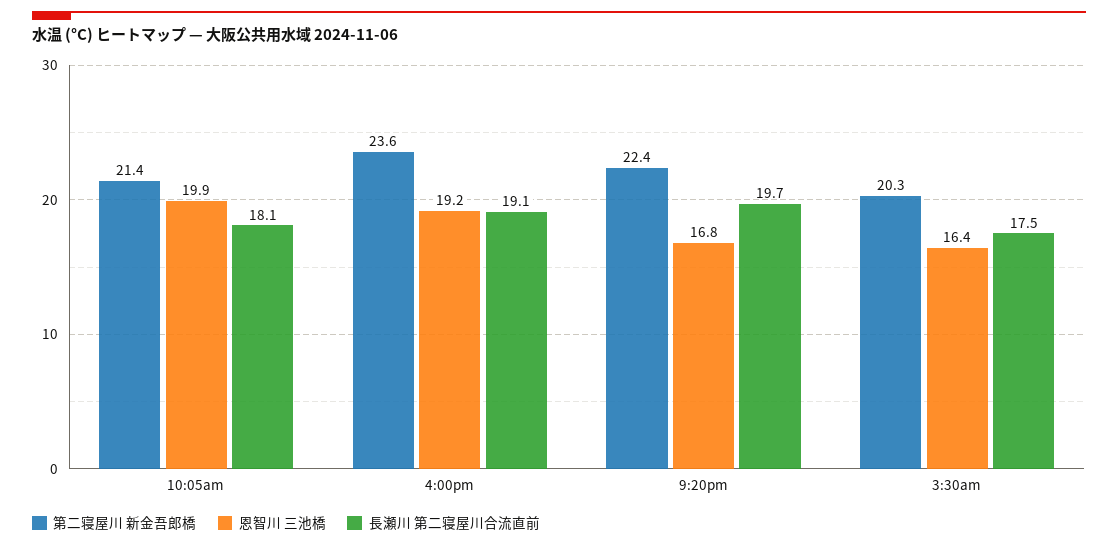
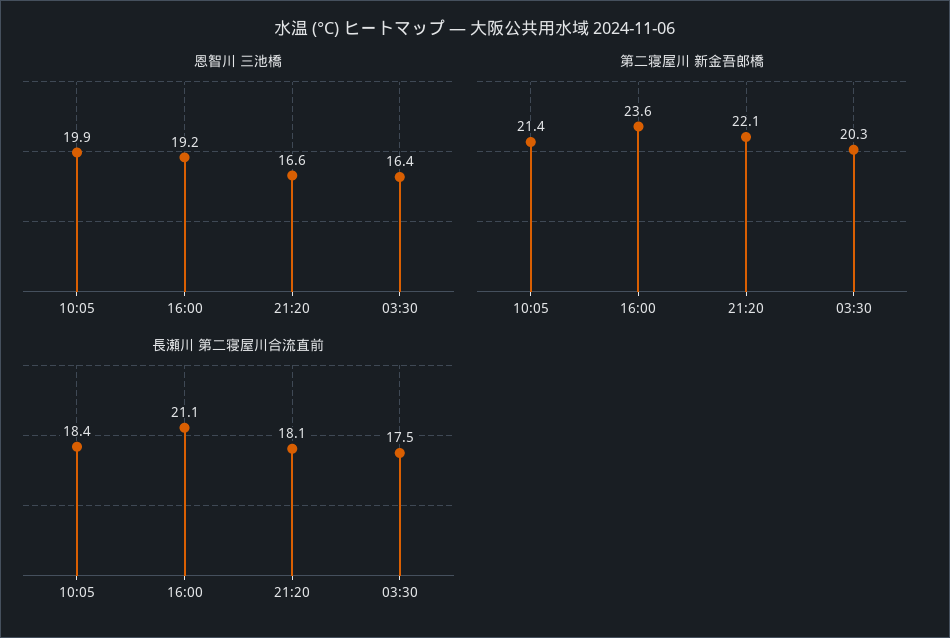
  {
    "第二寝屋川 新金吾郎橋": {
      "10:05am": 21.4,
      "4:00pm": 23.6,
-     "9:20pm": 22.4,
+     "9:20pm": 22.1,
      "3:30am": 20.3
    },
    "恩智川 三池橋": {
      "10:05am": 19.9,
      "4:00pm": 19.2,
-     "9:20pm": 16.8,
+     "9:20pm": 16.6,
      "3:30am": 16.4
    },
    "長瀬川 第二寝屋川合流直前": {
-     "10:05am": 18.1,
+     "10:05am": 18.4,
-     "4:00pm": 19.1,
+     "4:00pm": 21.1,
-     "9:20pm": 19.7,
+     "9:20pm": 18.1,
      "3:30am": 17.5
    }
  }

